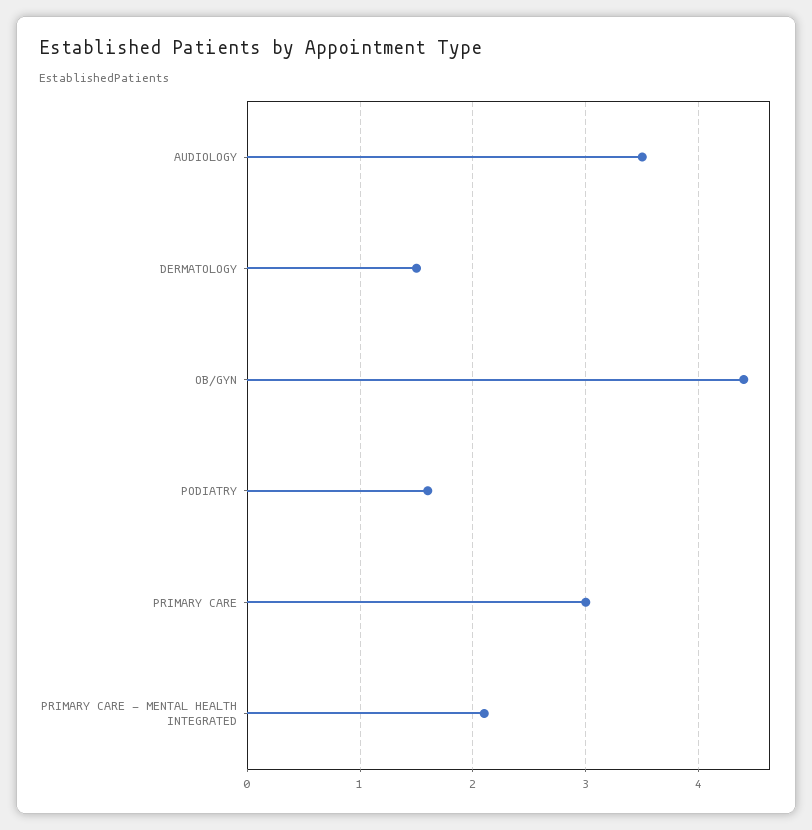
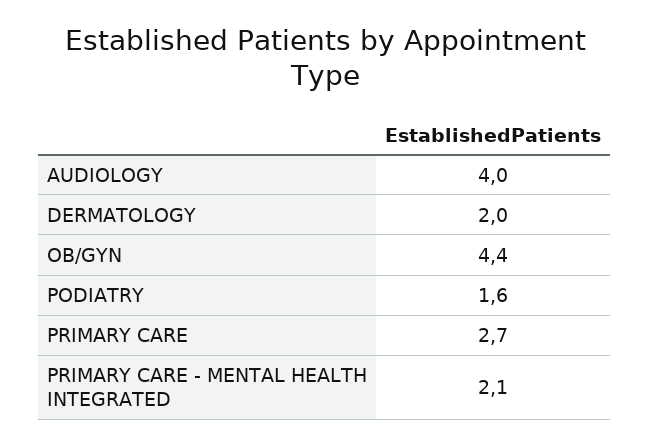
  {
-   "AUDIOLOGY": 3.5,
+   "AUDIOLOGY": 4,
-   "DERMATOLOGY": 1.5,
+   "DERMATOLOGY": 2,
    "OB/GYN": 4.4,
    "PODIATRY": 1.6,
-   "PRIMARY CARE": 3,
+   "PRIMARY CARE": 2.7,
    "PRIMARY CARE - MENTAL HEALTH INTEGRATED": 2.1
  }

